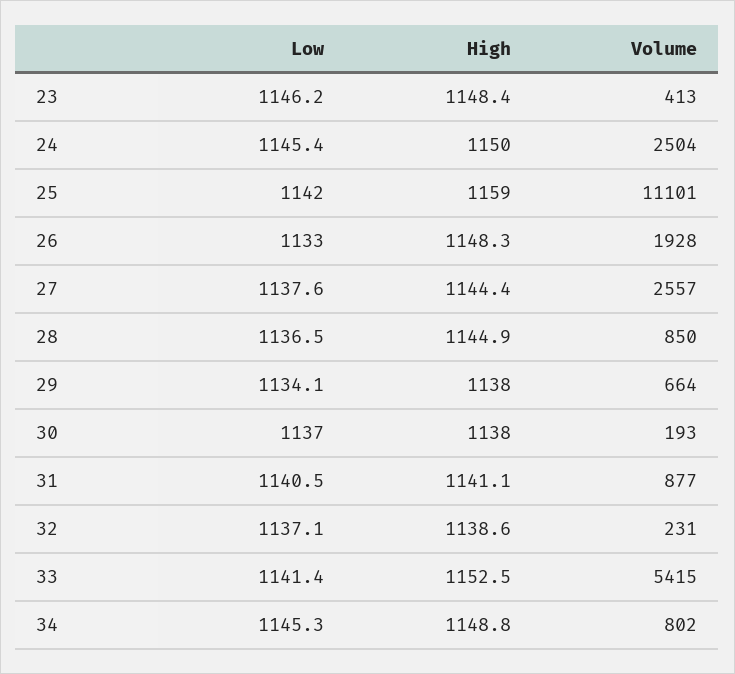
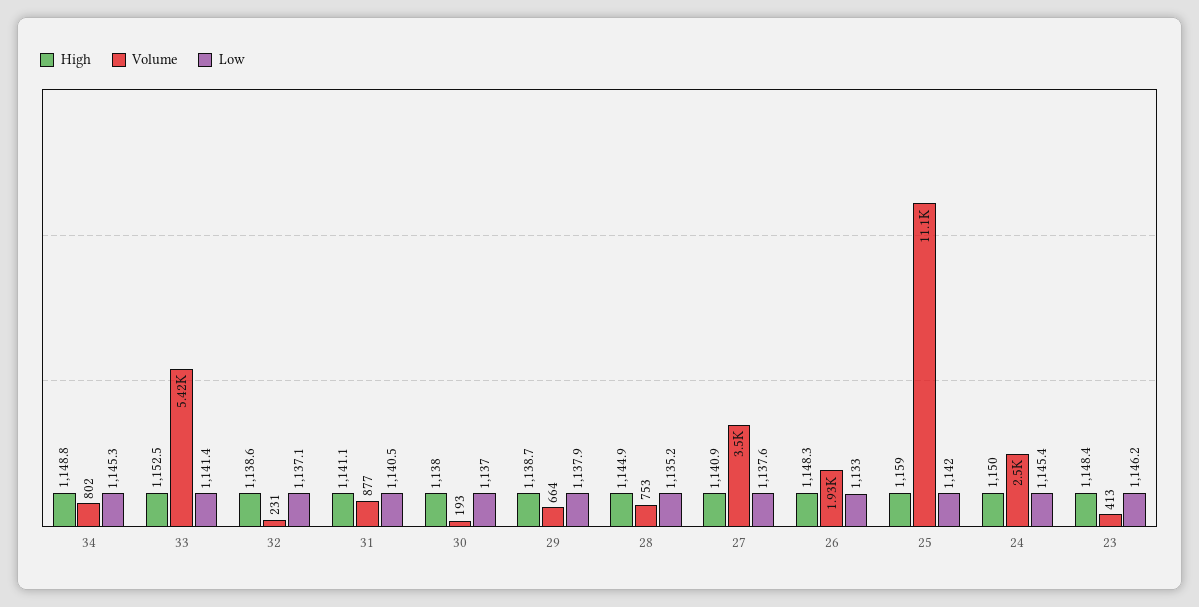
  {
    "Low": {
      "23": 1146.2,
      "24": 1145.4,
      "25": 1142,
      "26": 1133,
      "27": 1137.6,
-     "28": 1136.5,
+     "28": 1135.2,
-     "29": 1134.1,
+     "29": 1137.9,
      "30": 1137,
      "31": 1140.5,
      "32": 1137.1,
      "33": 1141.4,
      "34": 1145.3
    },
    "High": {
      "23": 1148.4,
      "24": 1150,
      "25": 1159,
      "26": 1148.3,
-     "27": 1144.4,
+     "27": 1140.9,
      "28": 1144.9,
-     "29": 1138,
+     "29": 1138.7,
      "30": 1138,
      "31": 1141.1,
      "32": 1138.6,
      "33": 1152.5,
      "34": 1148.8
    },
    "Volume": {
      "23": 413,
      "24": 2504,
      "25": 11101,
      "26": 1928,
-     "27": 2557,
+     "27": 3500,
-     "28": 850,
+     "28": 753,
      "29": 664,
      "30": 193,
      "31": 877,
      "32": 231,
      "33": 5415,
      "34": 802
    }
  }

